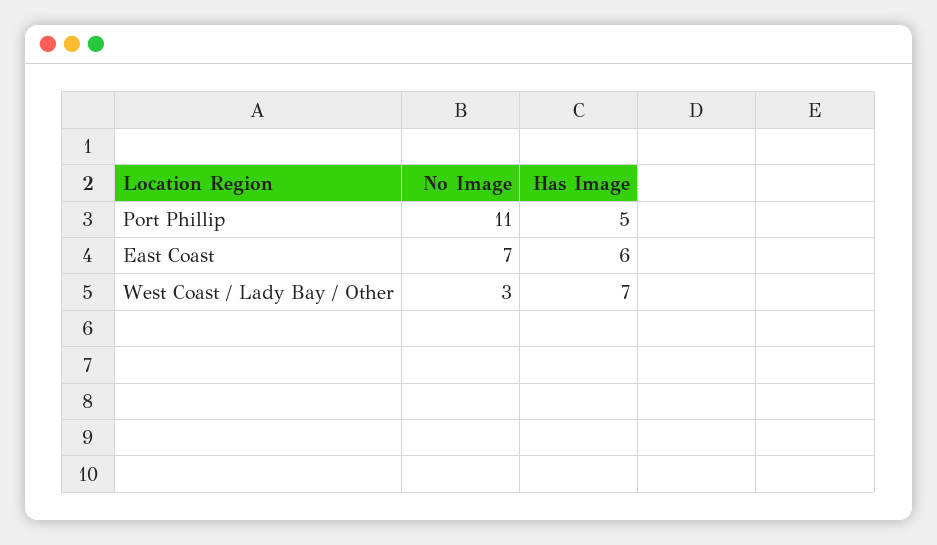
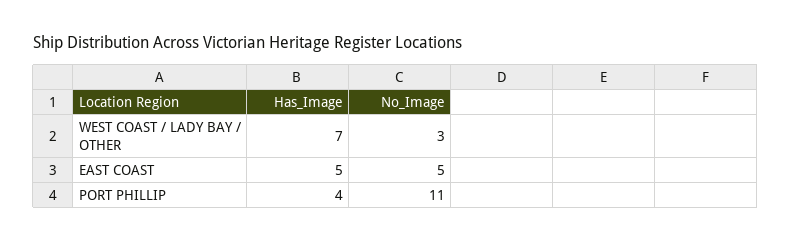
  {
    "No Image": {
      "Port Phillip": 11,
-     "East Coast": 7,
+     "East Coast": 5,
      "West Coast / Lady Bay / Other": 3
    },
    "Has Image": {
-     "Port Phillip": 5,
+     "Port Phillip": 4,
-     "East Coast": 6,
+     "East Coast": 5,
      "West Coast / Lady Bay / Other": 7
    }
  }

